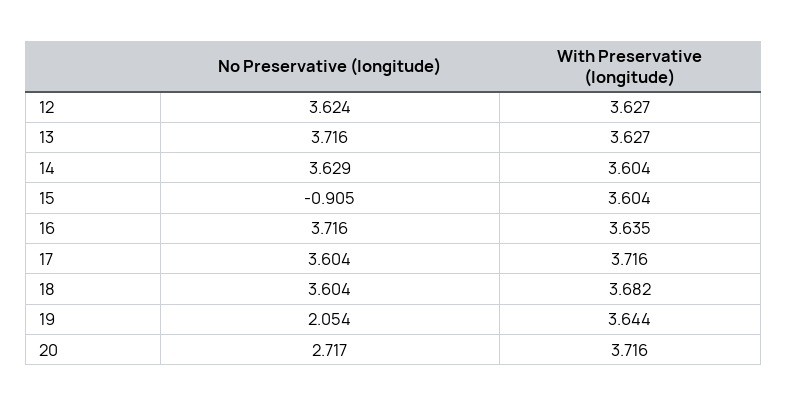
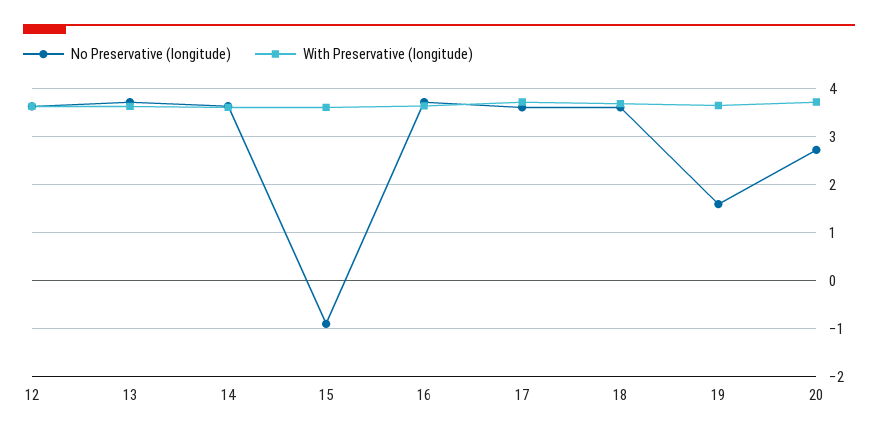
  {
    "No Preservative (longitude)": {
      "12": 3.624,
      "13": 3.716,
      "14": 3.629,
      "15": -0.905,
      "16": 3.716,
      "17": 3.604,
      "18": 3.604,
-     "19": 2.054,
+     "19": 1.6,
      "20": 2.717
    },
    "With Preservative (longitude)": {
      "12": 3.627,
      "13": 3.627,
      "14": 3.604,
      "15": 3.604,
      "16": 3.635,
      "17": 3.716,
      "18": 3.682,
      "19": 3.644,
      "20": 3.716
    }
  }

